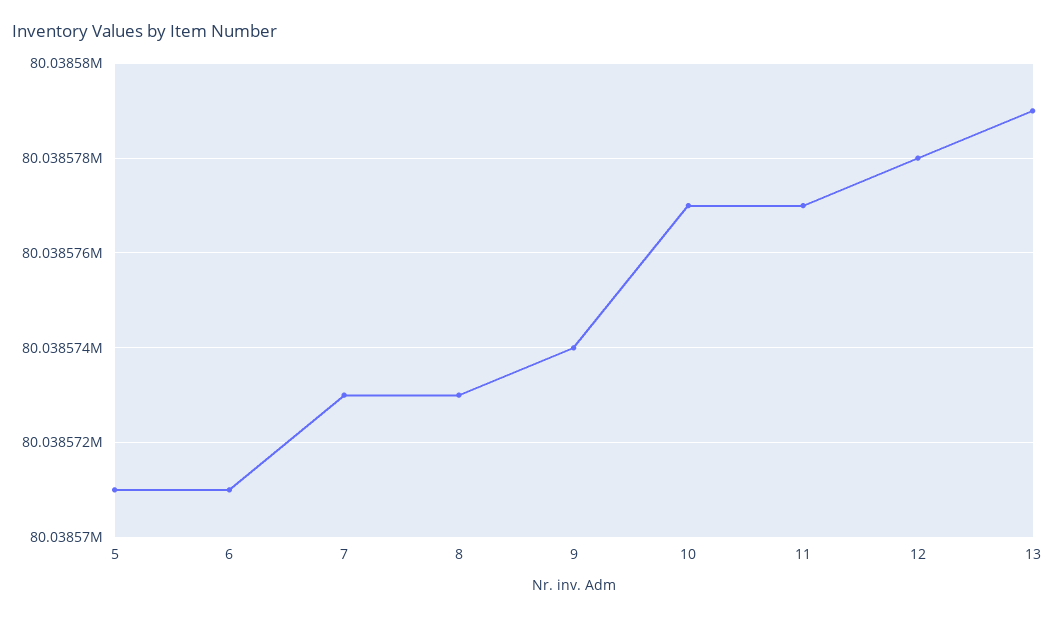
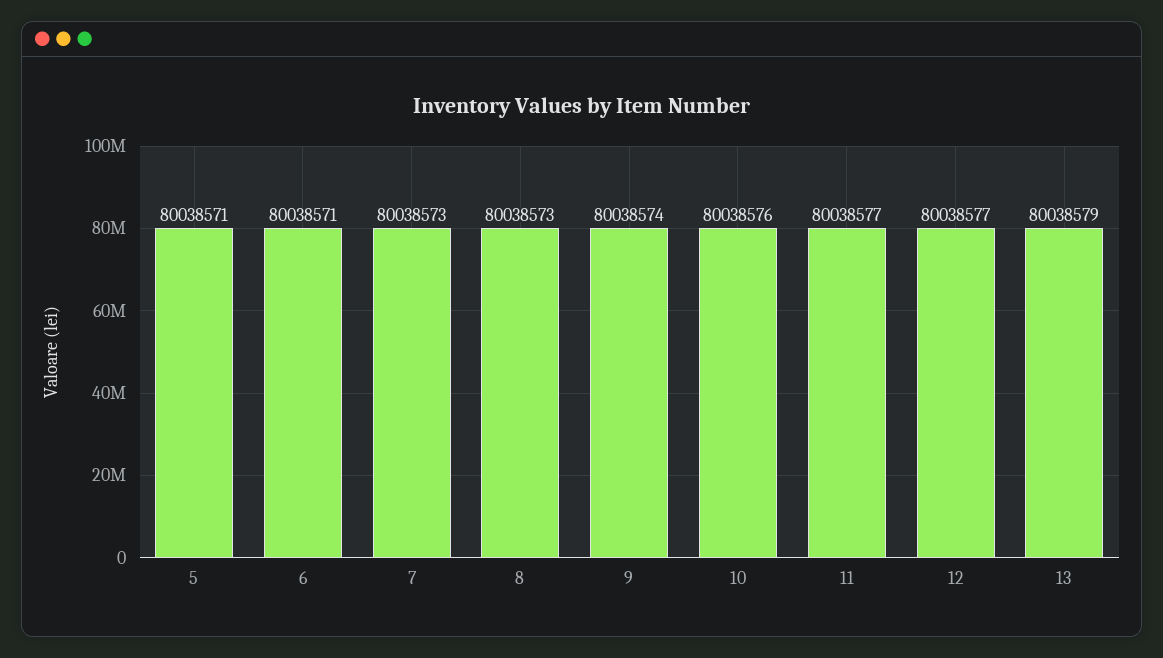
  {
    "5": 80038571,
    "6": 80038571,
    "7": 80038573,
    "8": 80038573,
    "9": 80038574,
-   "10": 80038577,
+   "10": 80038576,
    "11": 80038577,
-   "12": 80038578,
+   "12": 80038577,
    "13": 80038579
  }

